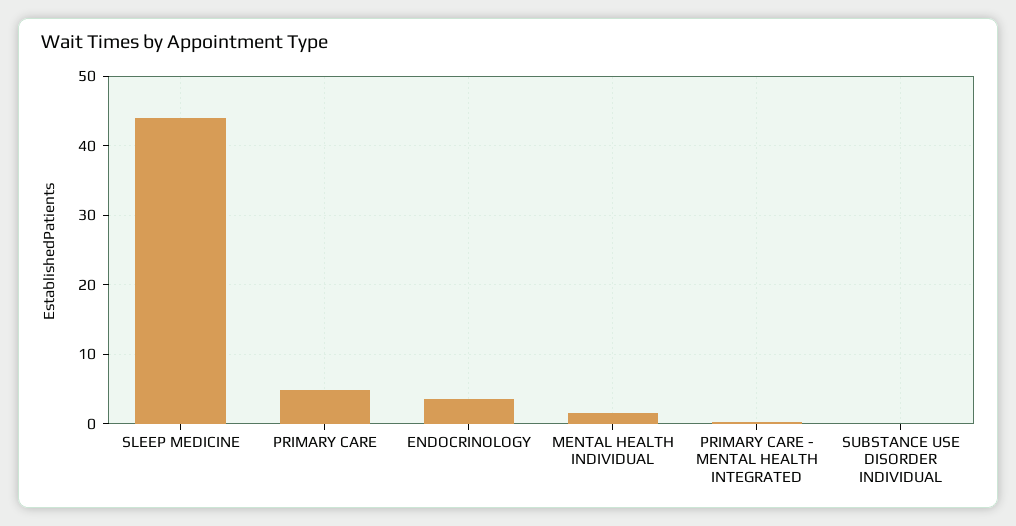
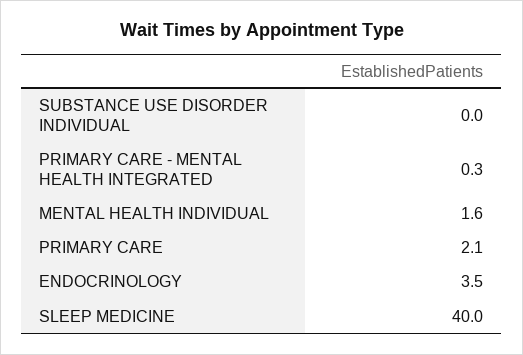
  {
-   "SLEEP MEDICINE": 44,
+   "SLEEP MEDICINE": 40,
-   "PRIMARY CARE": 5,
+   "PRIMARY CARE": 2.1,
    "ENDOCRINOLOGY": 3.5,
    "MENTAL HEALTH INDIVIDUAL": 1.6,
    "PRIMARY CARE - MENTAL HEALTH INTEGRATED": 0.3,
    "SUBSTANCE USE DISORDER INDIVIDUAL": 0
  }

